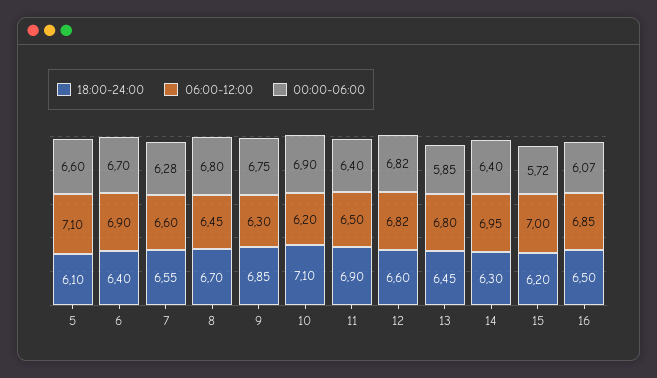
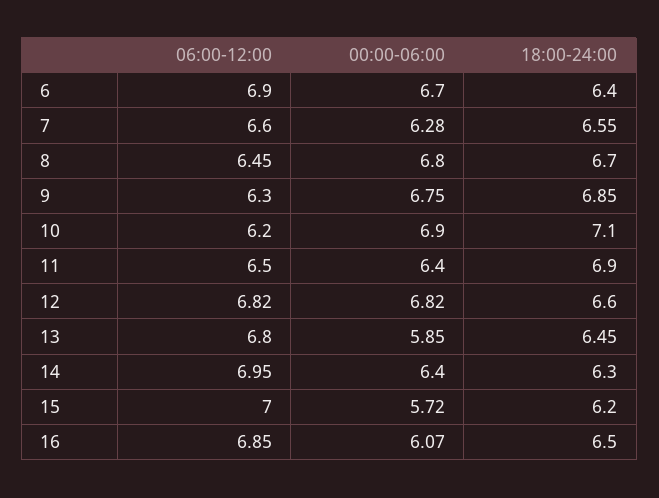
  {
    "18:00-24:00": {
-     "5": 6.1,
      "6": 6.4,
      "7": 6.55,
      "8": 6.7,
      "9": 6.85,
      "10": 7.1,
      "11": 6.9,
      "12": 6.6,
      "13": 6.45,
      "14": 6.3,
      "15": 6.2,
      "16": 6.5
    },
    "06:00-12:00": {
-     "5": 7.1,
      "6": 6.9,
      "7": 6.6,
      "8": 6.45,
      "9": 6.3,
      "10": 6.2,
      "11": 6.5,
      "12": 6.82,
      "13": 6.8,
      "14": 6.95,
      "15": 7,
      "16": 6.85
    },
    "00:00-06:00": {
-     "5": 6.6,
      "6": 6.7,
      "7": 6.28,
      "8": 6.8,
      "9": 6.75,
      "10": 6.9,
      "11": 6.4,
      "12": 6.82,
      "13": 5.85,
      "14": 6.4,
      "15": 5.72,
      "16": 6.07
    }
  }

